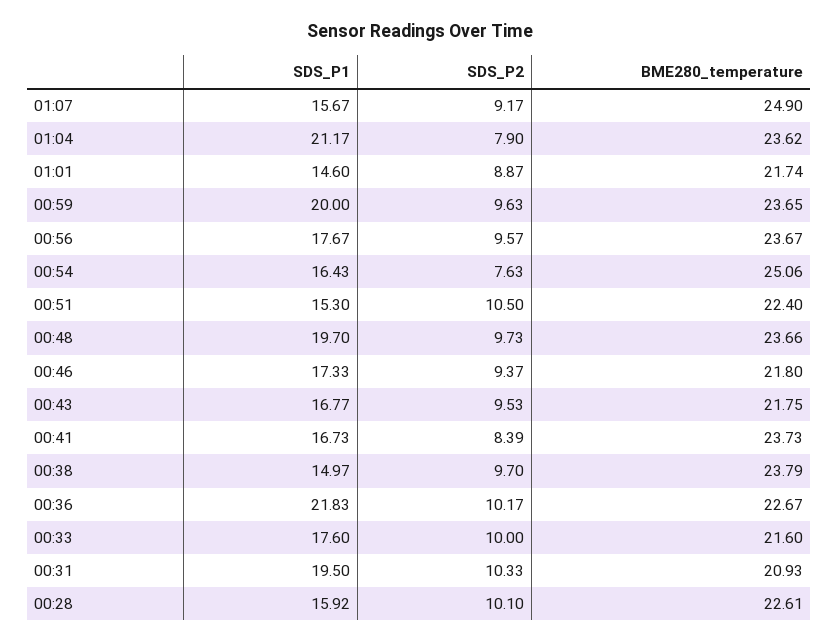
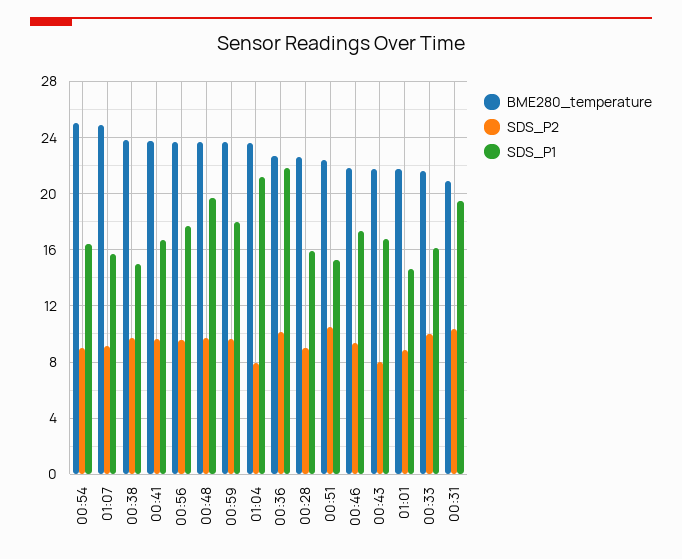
  {
    "SDS_P1": {
      "01:07": 15.67,
      "01:04": 21.17,
      "01:01": 14.6,
-     "00:59": 20,
+     "00:59": 18,
      "00:56": 17.67,
      "00:54": 16.43,
      "00:51": 15.3,
      "00:48": 19.7,
      "00:46": 17.33,
      "00:43": 16.77,
      "00:41": 16.73,
      "00:38": 14.97,
      "00:36": 21.83,
-     "00:33": 17.6,
+     "00:33": 16,
      "00:31": 19.5,
      "00:28": 15.92
    },
    "SDS_P2": {
      "01:07": 9.17,
      "01:04": 7.9,
      "01:01": 8.87,
      "00:59": 9.63,
      "00:56": 9.57,
-     "00:54": 7.63,
+     "00:54": 9,
      "00:51": 10.5,
      "00:48": 9.73,
      "00:46": 9.37,
-     "00:43": 9.53,
+     "00:43": 8,
-     "00:41": 8.39,
+     "00:41": 9.5,
      "00:38": 9.7,
      "00:36": 10.17,
      "00:33": 10,
      "00:31": 10.33,
-     "00:28": 10.1
+     "00:28": 9
    },
    "BME280_temperature": {
      "01:07": 24.9,
      "01:04": 23.62,
      "01:01": 21.74,
      "00:59": 23.65,
      "00:56": 23.67,
      "00:54": 25.06,
      "00:51": 22.4,
      "00:48": 23.66,
      "00:46": 21.8,
      "00:43": 21.75,
      "00:41": 23.73,
      "00:38": 23.79,
      "00:36": 22.67,
      "00:33": 21.6,
      "00:31": 20.93,
      "00:28": 22.61
    }
  }

